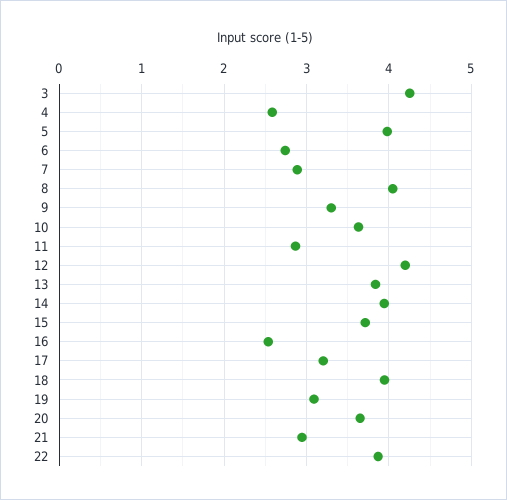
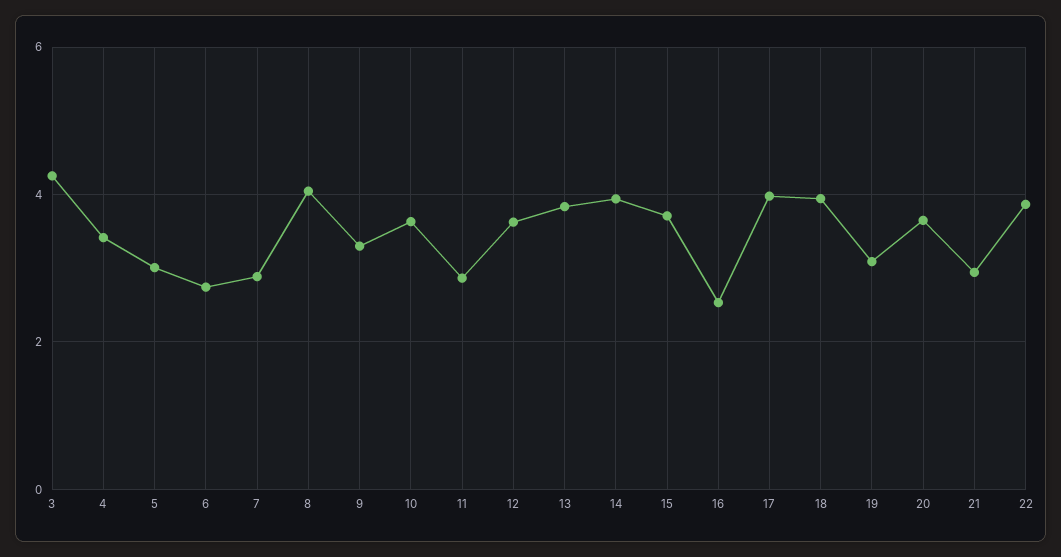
  {
    "3": 4.3,
-   "4": 2.6,
+   "4": 3.4,
-   "5": 4,
+   "5": 3,
    "6": 2.7,
    "7": 2.9,
    "8": 4,
    "9": 3.3,
    "10": 3.6,
    "11": 2.9,
-   "12": 4.2,
+   "12": 3.6,
    "13": 3.8,
    "14": 3.9,
    "15": 3.7,
    "16": 2.5,
-   "17": 3.2,
+   "17": 4,
    "18": 3.9,
    "19": 3.1,
    "20": 3.7,
    "21": 2.9,
    "22": 3.9
  }

